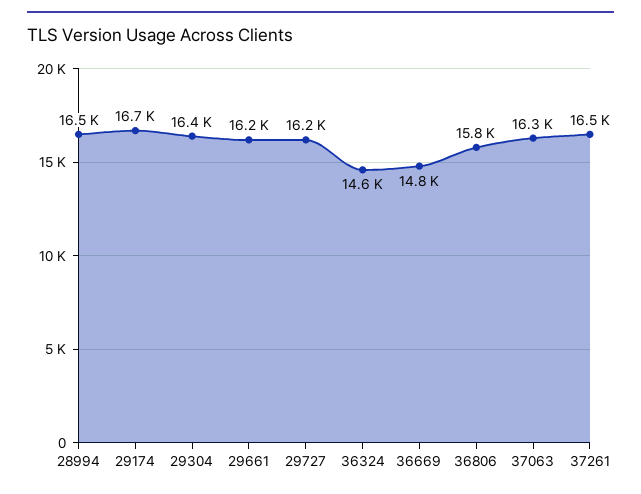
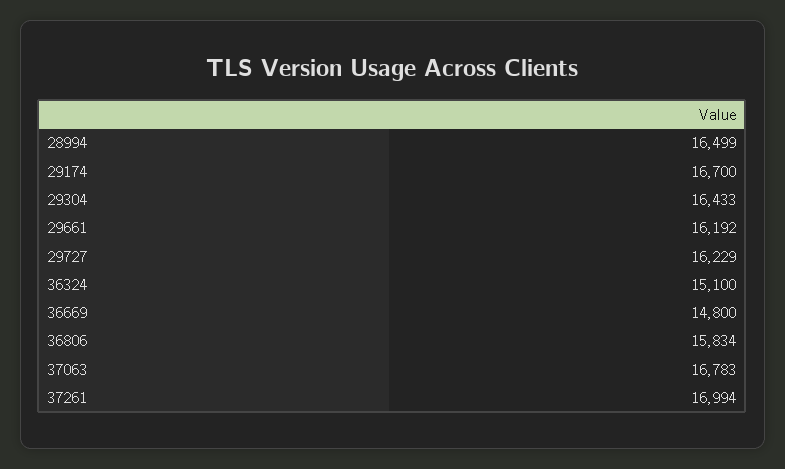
  {
    "28994": 16499,
    "29174": 16700,
    "29304": 16433,
    "29661": 16192,
    "29727": 16229,
-   "36324": 14600,
+   "36324": 15100,
    "36669": 14800,
    "36806": 15834,
-   "37063": 16300,
+   "37063": 16783,
-   "37261": 16500
+   "37261": 16994
  }

